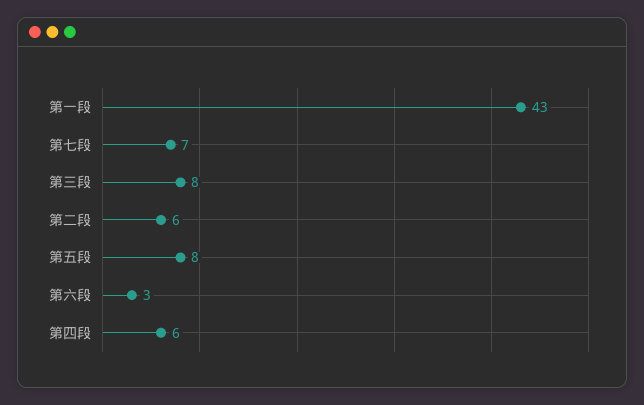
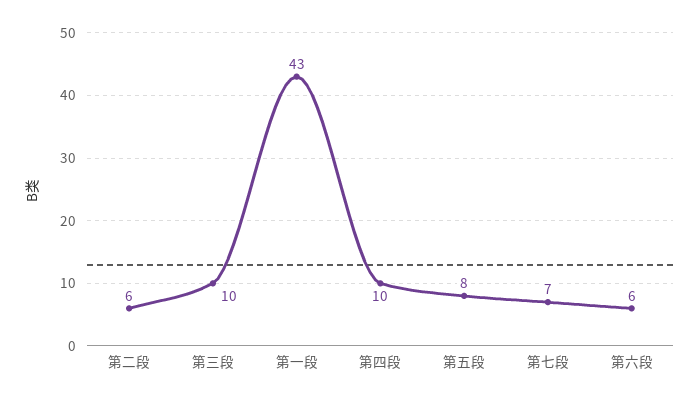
  {
    "第一段": 43,
    "第七段": 7,
-   "第三段": 8,
+   "第三段": 10,
    "第二段": 6,
    "第五段": 8,
-   "第六段": 3,
+   "第六段": 6,
-   "第四段": 6
+   "第四段": 10
  }

